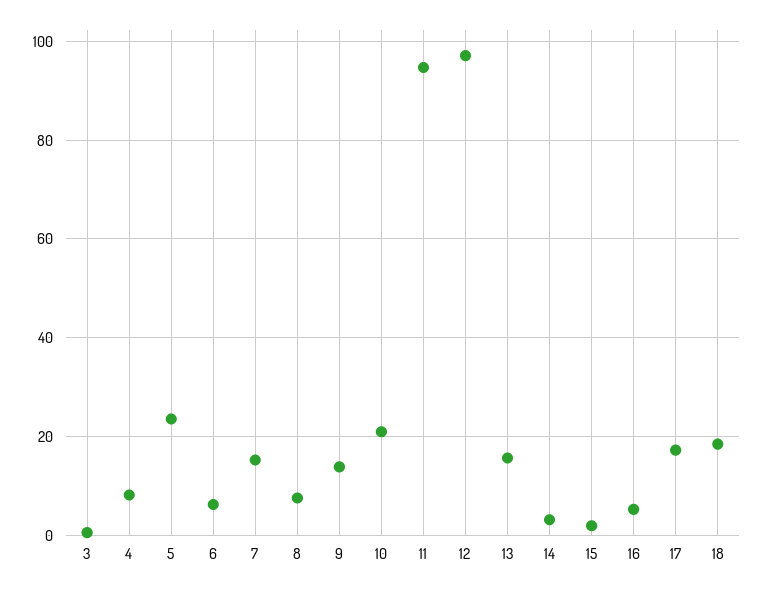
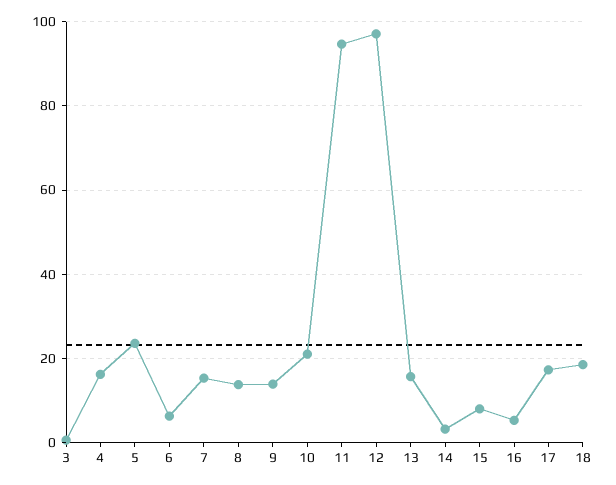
  {
    "3": 0,
-   "4": 8,
+   "4": 16,
    "5": 24,
    "6": 6,
    "7": 16,
-   "8": 8,
+   "8": 14,
    "9": 14,
    "10": 22,
    "11": 94,
    "12": 98,
    "13": 16,
    "14": 4,
-   "15": 2,
+   "15": 8,
    "16": 6,
    "17": 18,
    "18": 18
  }

